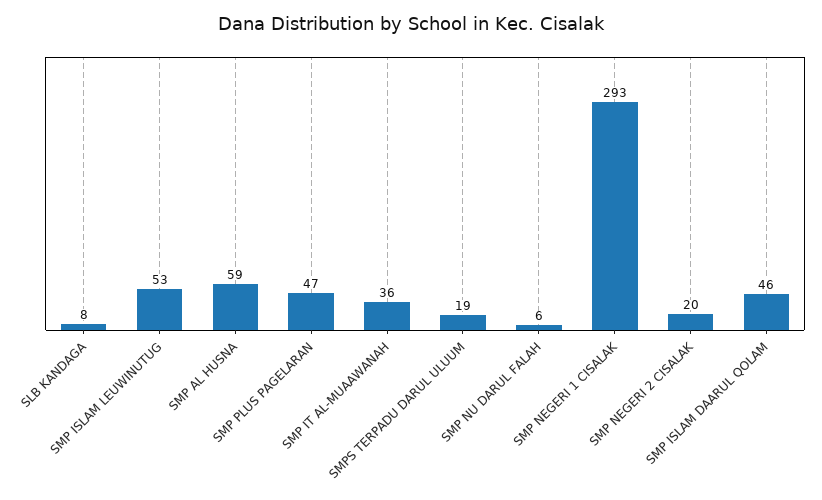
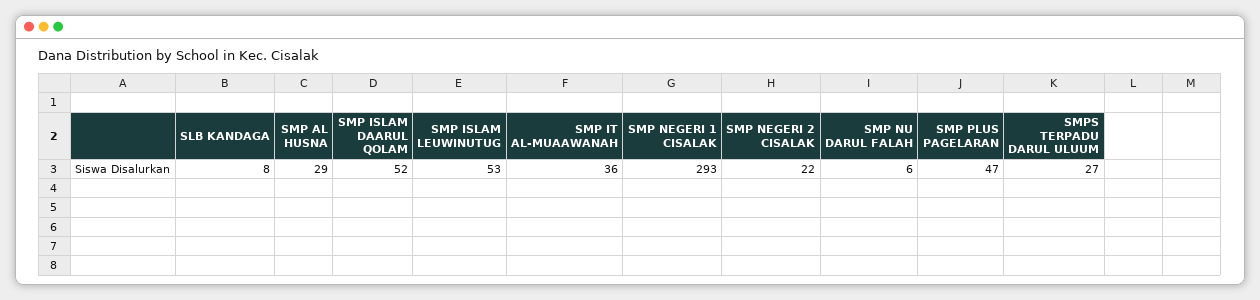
  {
    "SLB KANDAGA": 8,
    "SMP ISLAM LEUWINUTUG": 53,
-   "SMP AL HUSNA": 59,
+   "SMP AL HUSNA": 29,
    "SMP PLUS PAGELARAN": 47,
    "SMP IT AL-MUAAWANAH": 36,
-   "SMPS TERPADU DARUL ULUUM": 19,
+   "SMPS TERPADU DARUL ULUUM": 27,
    "SMP NU DARUL FALAH": 6,
    "SMP NEGERI 1 CISALAK": 293,
-   "SMP NEGERI 2 CISALAK": 20,
+   "SMP NEGERI 2 CISALAK": 22,
-   "SMP ISLAM DAARUL QOLAM": 46
+   "SMP ISLAM DAARUL QOLAM": 52
  }

